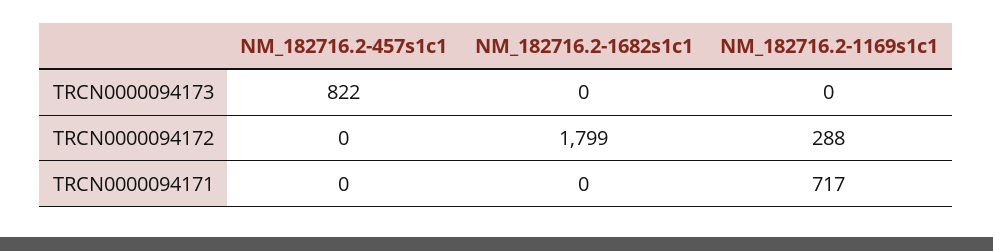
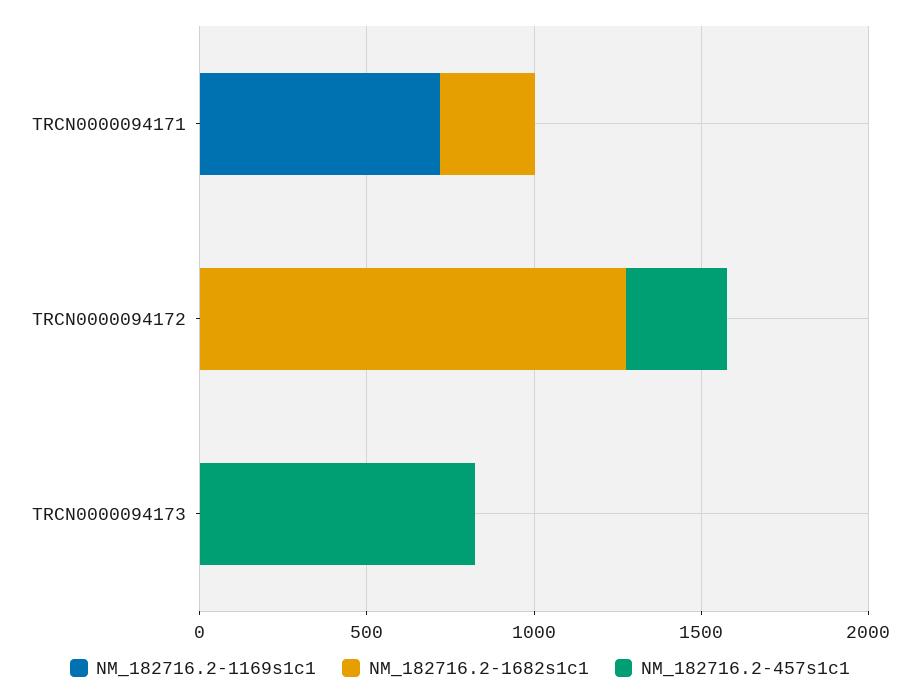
  {
    "NM_182716.2-457s1c1": {
      "TRCN0000094173": 822,
-     "TRCN0000094172": 0,
+     "TRCN0000094172": 300,
      "TRCN0000094171": 0
    },
    "NM_182716.2-1682s1c1": {
      "TRCN0000094173": 0,
-     "TRCN0000094172": 1799,
+     "TRCN0000094172": 1300,
-     "TRCN0000094171": 0
+     "TRCN0000094171": 300
    },
    "NM_182716.2-1169s1c1": {
      "TRCN0000094173": 0,
-     "TRCN0000094172": 288,
+     "TRCN0000094172": 0,
      "TRCN0000094171": 717
    }
  }

